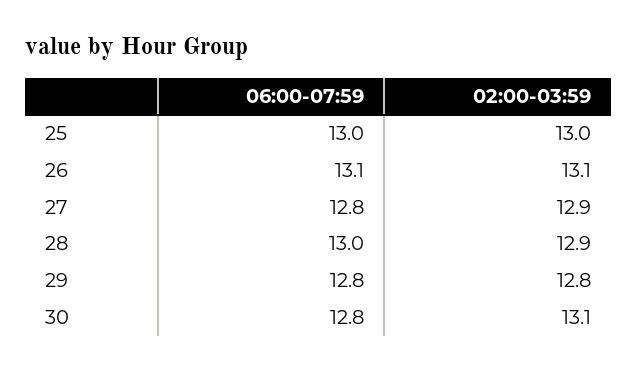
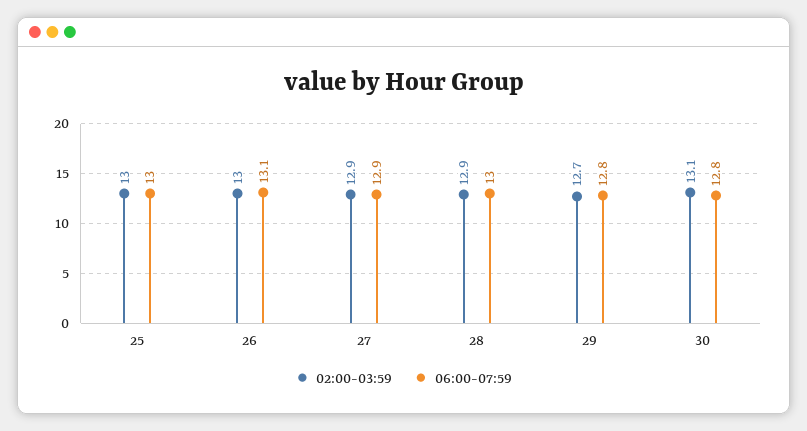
  {
    "06:00-07:59": {
      "25": 13,
      "26": 13.1,
-     "27": 12.8,
+     "27": 12.9,
      "28": 13,
      "29": 12.8,
      "30": 12.8
    },
    "02:00-03:59": {
      "25": 13,
-     "26": 13.1,
+     "26": 13,
      "27": 12.9,
      "28": 12.9,
-     "29": 12.8,
+     "29": 12.7,
      "30": 13.1
    }
  }

